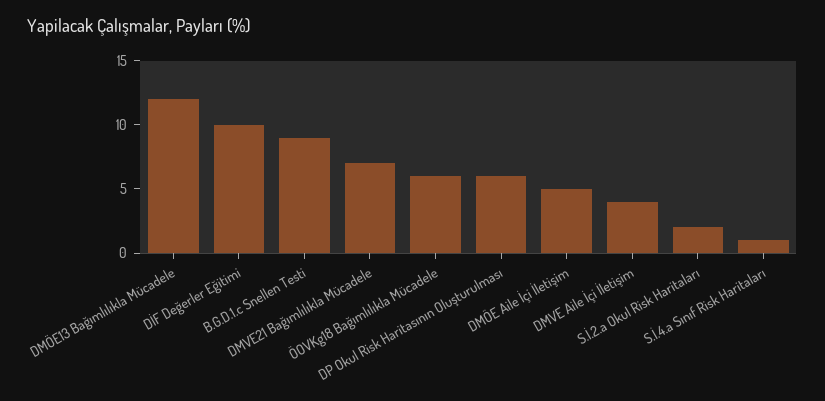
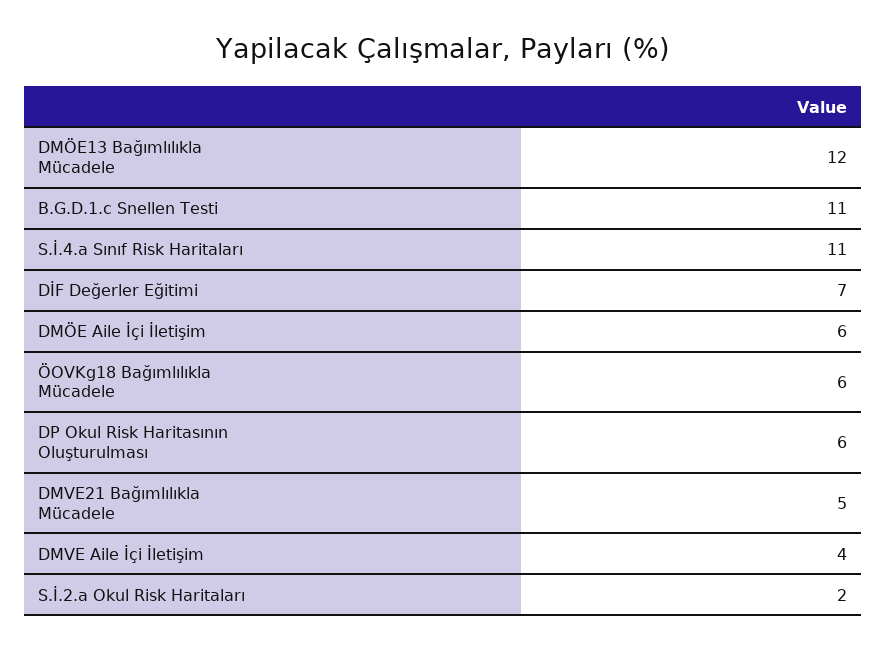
  {
    "DMÖE13 Bağımlılıkla Mücadele": 12,
-   "DİF Değerler Eğitimi": 10,
+   "DİF Değerler Eğitimi": 7,
-   "B.G.D.1.c Snellen Testi": 9,
+   "B.G.D.1.c Snellen Testi": 11,
-   "DMVE21 Bağımlılıkla Mücadele": 7,
+   "DMVE21 Bağımlılıkla Mücadele": 5,
    "ÖOVKg18 Bağımlılıkla Mücadele": 6,
    "DP Okul Risk Haritasının Oluşturulması": 6,
-   "DMÖE Aile İçi İletişim": 5,
+   "DMÖE Aile İçi İletişim": 6,
    "DMVE Aile İçi İletişim": 4,
    "S.İ.2.a Okul Risk Haritaları": 2,
-   "S.İ.4.a Sınıf Risk Haritaları": 1
+   "S.İ.4.a Sınıf Risk Haritaları": 11
  }

